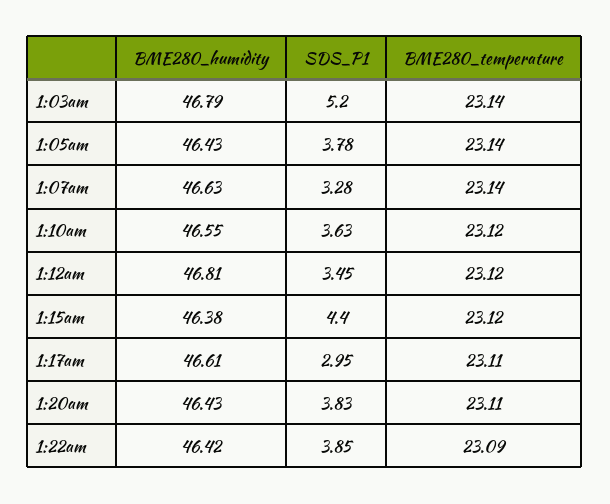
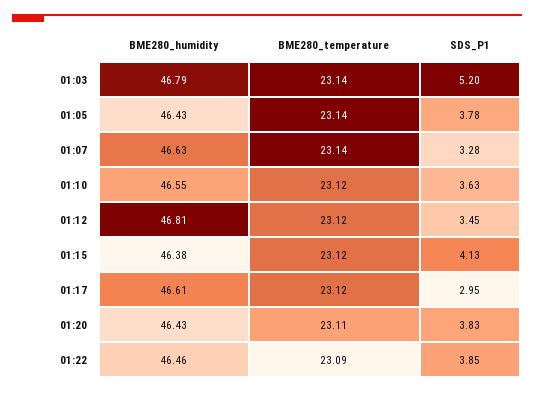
  {
    "BME280_humidity": {
      "1:03am": 46.79,
      "1:05am": 46.43,
      "1:07am": 46.63,
      "1:10am": 46.55,
      "1:12am": 46.81,
      "1:15am": 46.38,
      "1:17am": 46.61,
      "1:20am": 46.43,
-     "1:22am": 46.42
+     "1:22am": 46.46
    },
    "SDS_P1": {
      "1:03am": 5.2,
      "1:05am": 3.78,
      "1:07am": 3.28,
      "1:10am": 3.63,
      "1:12am": 3.45,
-     "1:15am": 4.4,
+     "1:15am": 4.13,
      "1:17am": 2.95,
      "1:20am": 3.83,
      "1:22am": 3.85
    },
    "BME280_temperature": {
      "1:03am": 23.14,
      "1:05am": 23.14,
      "1:07am": 23.14,
      "1:10am": 23.12,
      "1:12am": 23.12,
      "1:15am": 23.12,
-     "1:17am": 23.11,
+     "1:17am": 23.12,
      "1:20am": 23.11,
      "1:22am": 23.09
    }
  }

